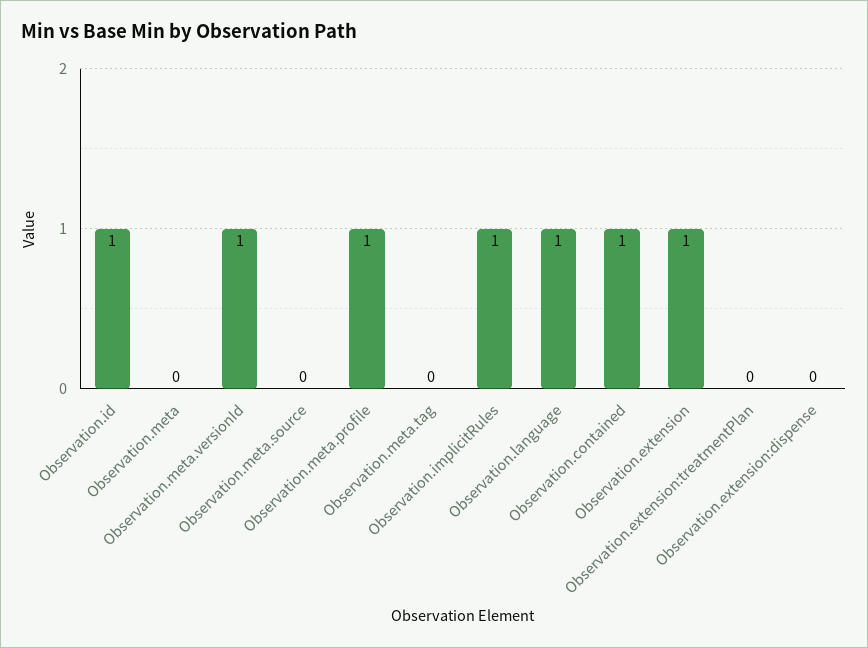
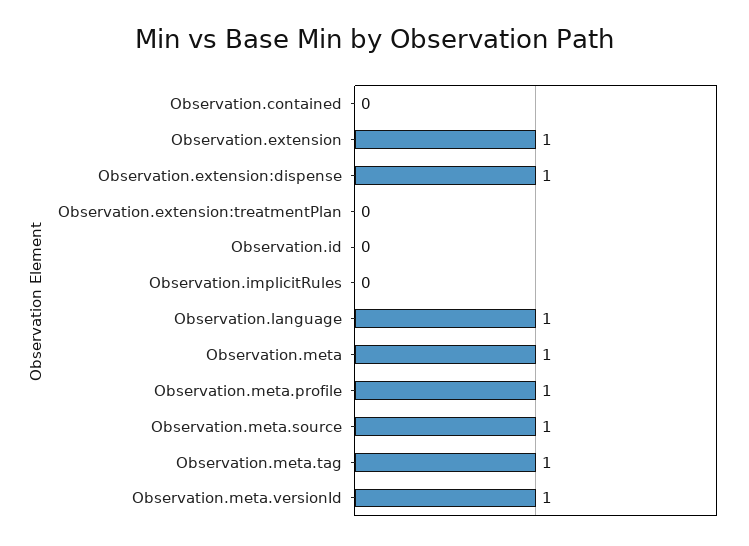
  {
-   "Observation.id": 1,
+   "Observation.id": 0,
-   "Observation.meta": 0,
+   "Observation.meta": 1,
    "Observation.meta.versionId": 1,
-   "Observation.meta.source": 0,
+   "Observation.meta.source": 1,
    "Observation.meta.profile": 1,
-   "Observation.meta.tag": 0,
+   "Observation.meta.tag": 1,
-   "Observation.implicitRules": 1,
+   "Observation.implicitRules": 0,
    "Observation.language": 1,
-   "Observation.contained": 1,
+   "Observation.contained": 0,
    "Observation.extension": 1,
    "Observation.extension:treatmentPlan": 0,
-   "Observation.extension:dispense": 0
+   "Observation.extension:dispense": 1
  }

